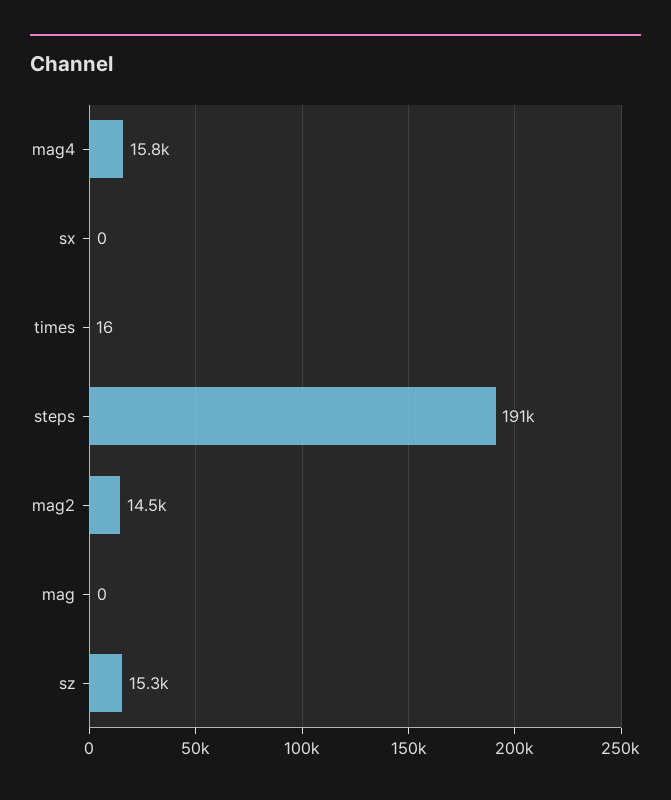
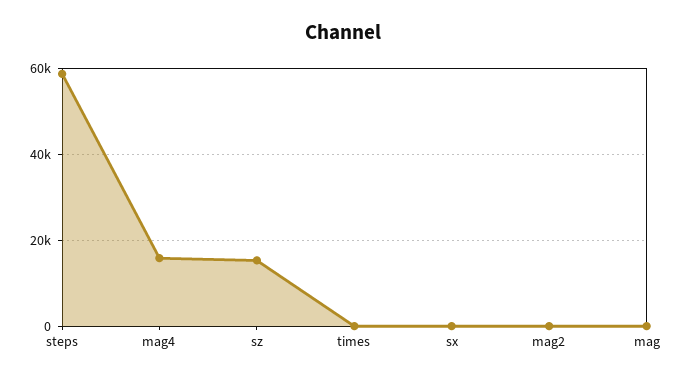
  {
    "mag4": 15800,
    "sx": 0,
    "times": 16,
-   "steps": 191000,
+   "steps": 58000,
-   "mag2": 14500,
+   "mag2": 0,
    "mag": 0,
    "sz": 15300
  }

